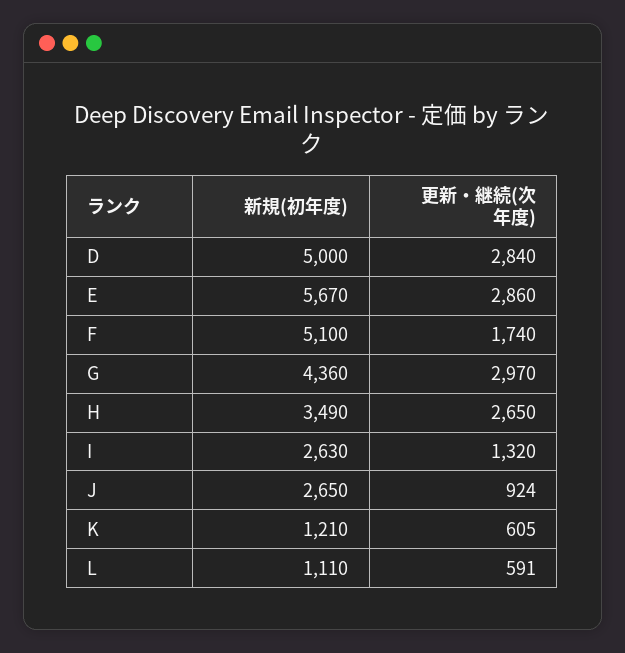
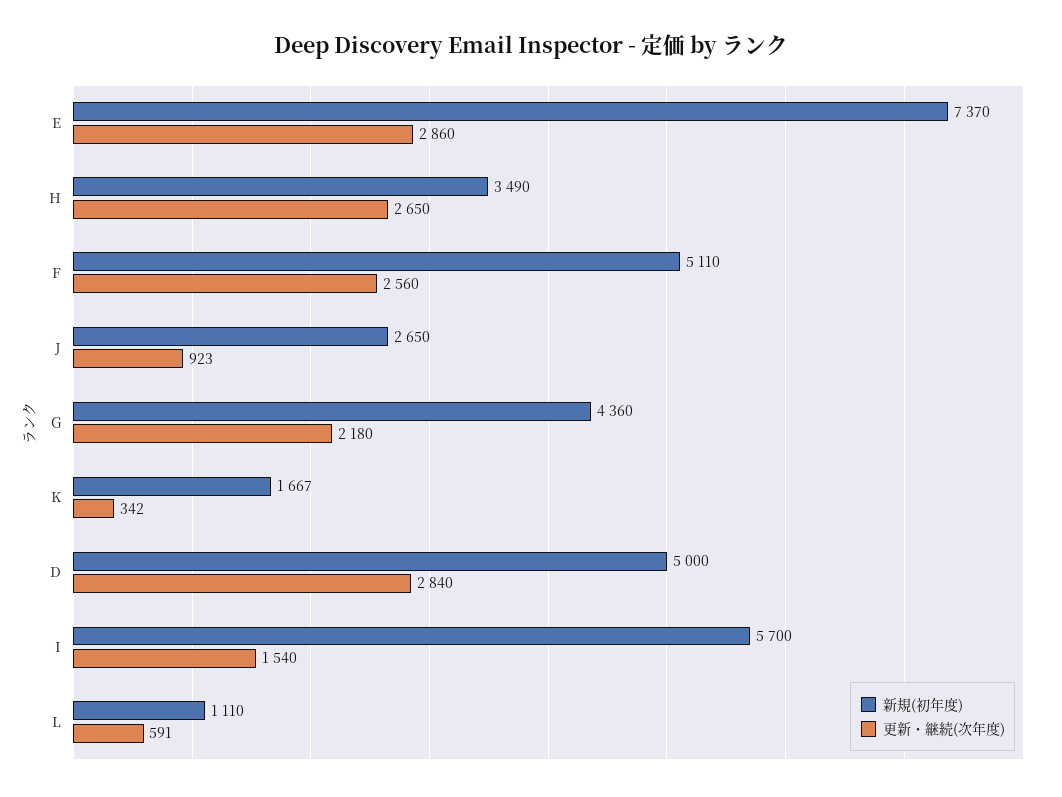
  {
    "新規(初年度)": {
      "D": 5000,
-     "E": 5670,
+     "E": 7370,
-     "F": 5100,
+     "F": 5110,
      "G": 4360,
      "H": 3490,
-     "I": 2630,
+     "I": 5700,
      "J": 2650,
-     "K": 1210,
+     "K": 1667,
      "L": 1110
    },
    "更新・継続(次年度)": {
      "D": 2840,
      "E": 2860,
-     "F": 1740,
+     "F": 2560,
-     "G": 2970,
+     "G": 2180,
      "H": 2650,
-     "I": 1320,
+     "I": 1540,
-     "J": 924,
+     "J": 923,
-     "K": 605,
+     "K": 342,
      "L": 591
    }
  }

